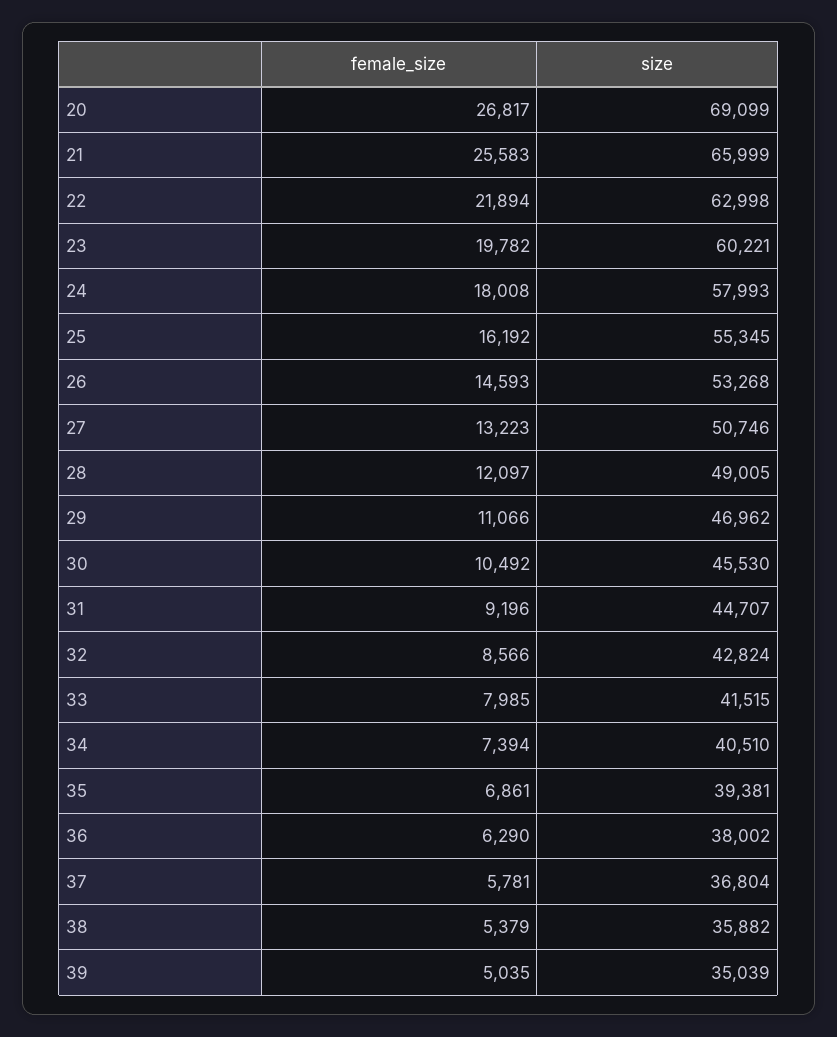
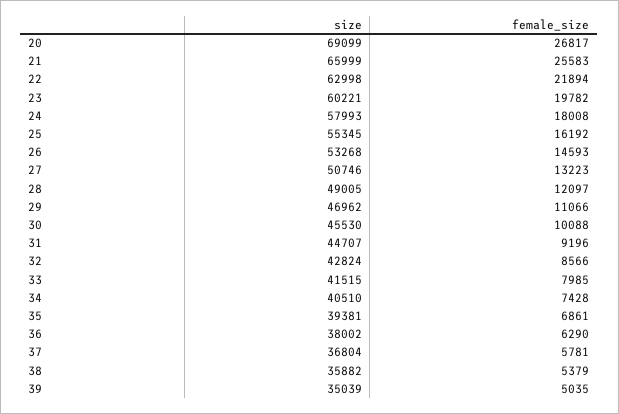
  {
    "female_size": {
      "20": 26817,
      "21": 25583,
      "22": 21894,
      "23": 19782,
      "24": 18008,
      "25": 16192,
      "26": 14593,
      "27": 13223,
      "28": 12097,
      "29": 11066,
-     "30": 10492,
+     "30": 10088,
      "31": 9196,
      "32": 8566,
      "33": 7985,
-     "34": 7394,
+     "34": 7428,
      "35": 6861,
      "36": 6290,
      "37": 5781,
      "38": 5379,
      "39": 5035
    },
    "size": {
      "20": 69099,
      "21": 65999,
      "22": 62998,
      "23": 60221,
      "24": 57993,
      "25": 55345,
      "26": 53268,
      "27": 50746,
      "28": 49005,
      "29": 46962,
      "30": 45530,
      "31": 44707,
      "32": 42824,
      "33": 41515,
      "34": 40510,
      "35": 39381,
      "36": 38002,
      "37": 36804,
      "38": 35882,
      "39": 35039
    }
  }

